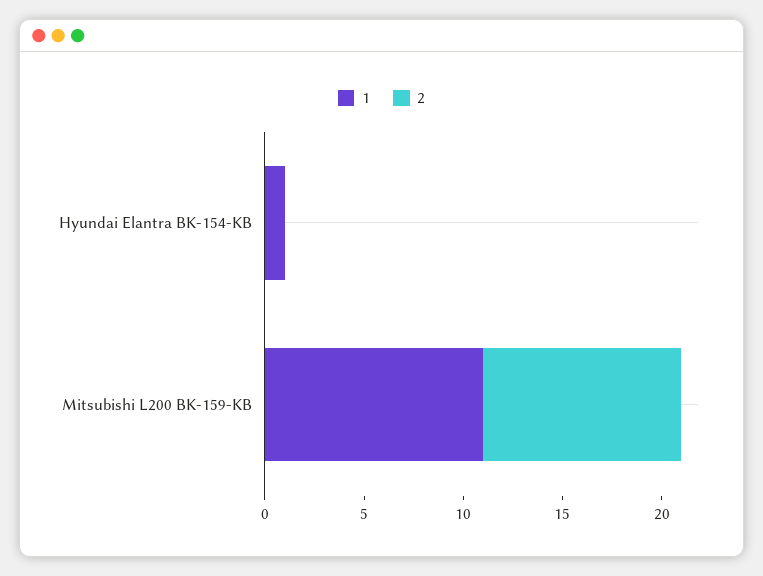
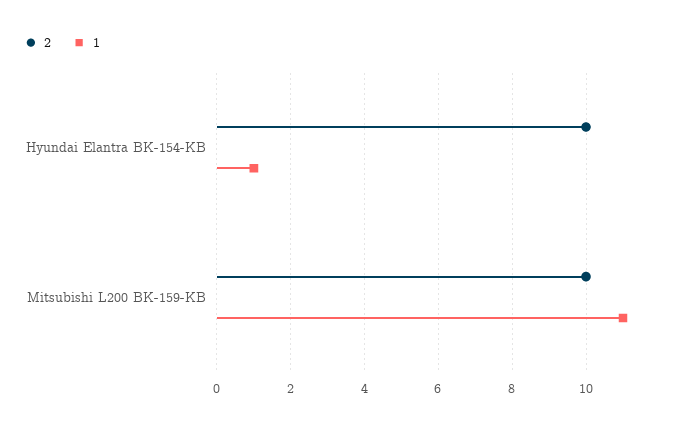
  {
    "1": {
      "Hyundai Elantra BK-154-KB": 1,
      "Mitsubishi L200 BK-159-KB": 11
    },
    "2": {
-     "Hyundai Elantra BK-154-KB": 0,
+     "Hyundai Elantra BK-154-KB": 10,
      "Mitsubishi L200 BK-159-KB": 10
    }
  }

